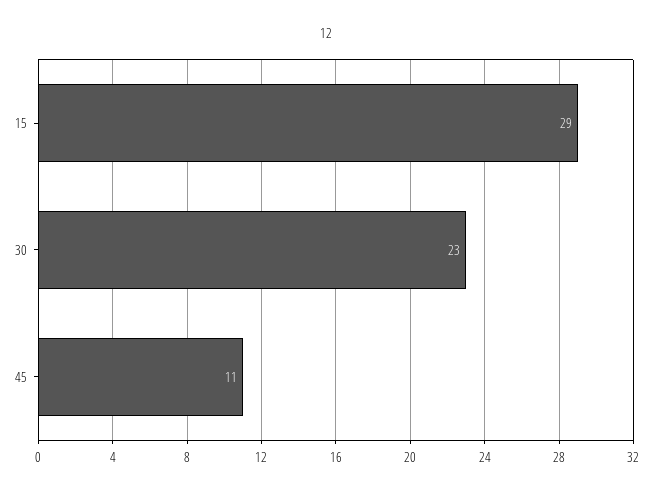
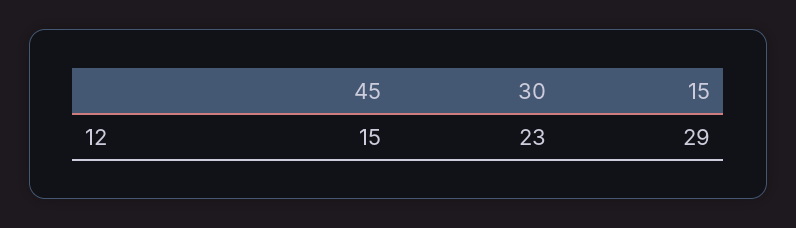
  {
    "15": 29,
    "30": 23,
-   "45": 11
+   "45": 15
  }

